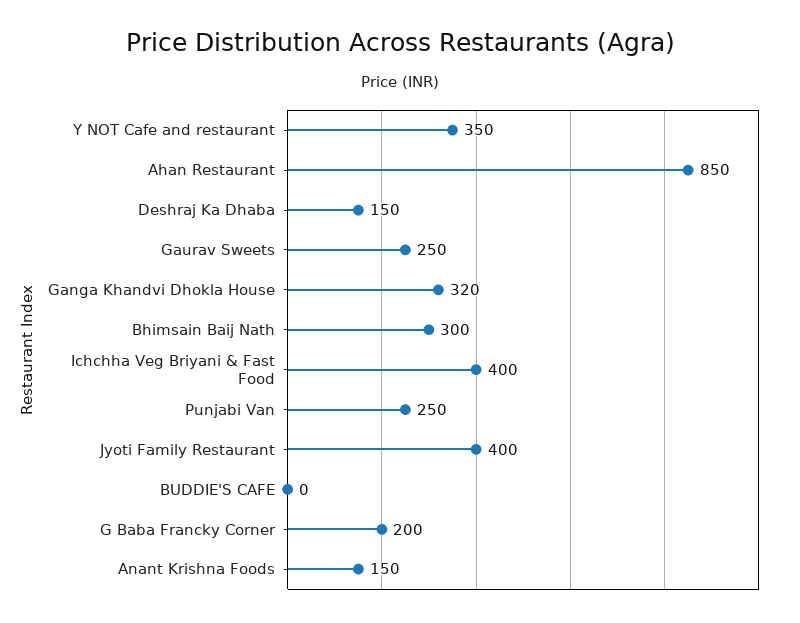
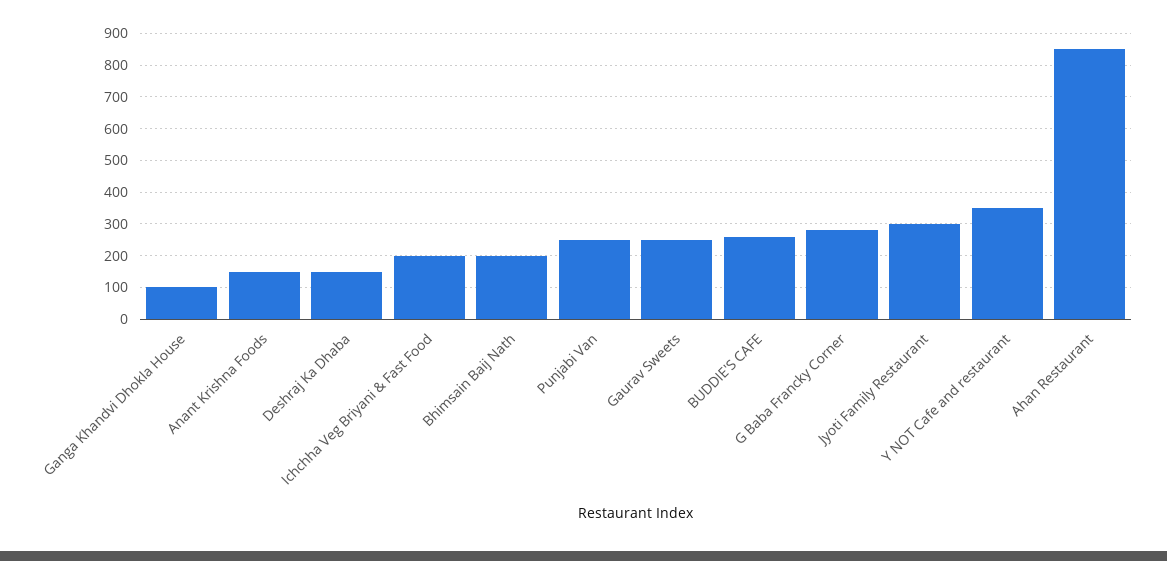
  {
    "Y NOT Cafe and restaurant": 350,
    "Ahan Restaurant": 850,
    "Deshraj Ka Dhaba": 150,
    "Gaurav Sweets": 250,
-   "Ganga Khandvi Dhokla House": 320,
+   "Ganga Khandvi Dhokla House": 100,
-   "Bhimsain Baij Nath": 300,
+   "Bhimsain Baij Nath": 200,
-   "Ichchha Veg Briyani & Fast Food": 400,
+   "Ichchha Veg Briyani & Fast Food": 200,
    "Punjabi Van": 250,
-   "Jyoti Family Restaurant": 400,
+   "Jyoti Family Restaurant": 300,
-   "BUDDIE'S CAFE": 0,
+   "BUDDIE'S CAFE": 260,
-   "G Baba Francky Corner": 200,
+   "G Baba Francky Corner": 280,
    "Anant Krishna Foods": 150
  }

